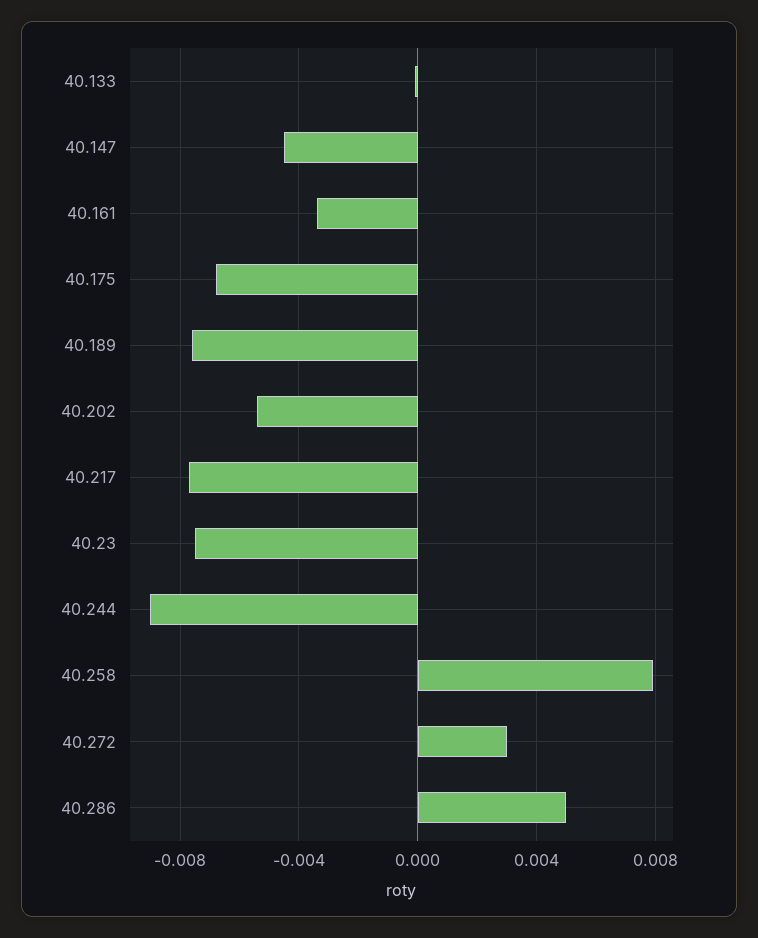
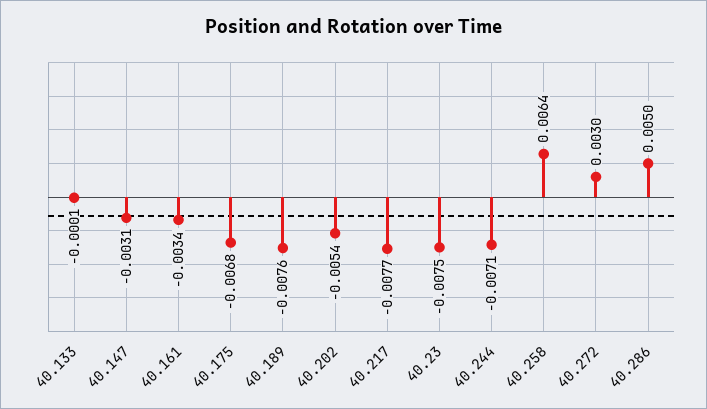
  {
    "40.133": -0.0001,
-   "40.147": -0.0045,
+   "40.147": -0.0031,
    "40.161": -0.0034,
    "40.175": -0.0068,
    "40.189": -0.0076,
    "40.202": -0.0054,
    "40.217": -0.0077,
    "40.23": -0.0075,
-   "40.244": -0.009,
+   "40.244": -0.0071,
-   "40.258": 0.008,
+   "40.258": 0.0064,
    "40.272": 0.003,
    "40.286": 0.005
  }

